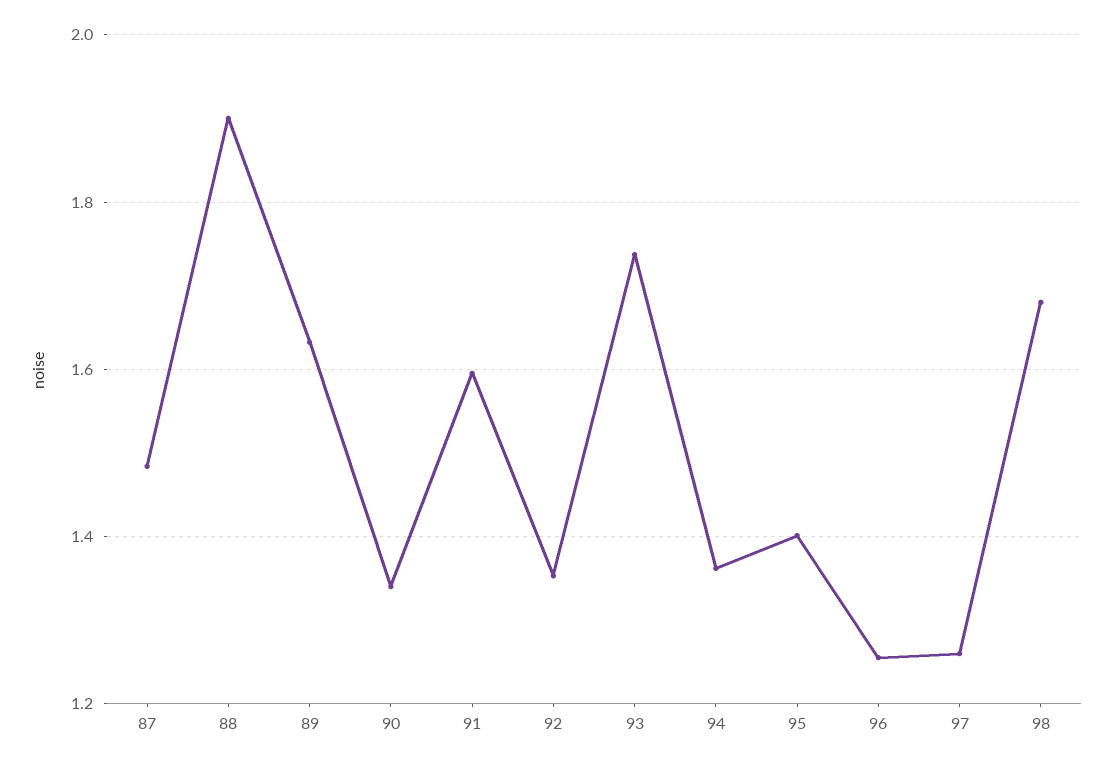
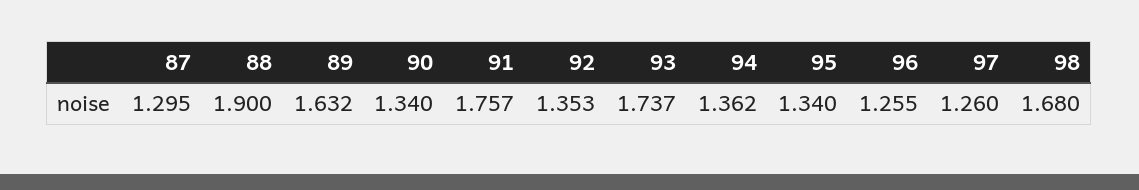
  {
-   "87": 1.48,
+   "87": 1.295,
    "88": 1.9,
    "89": 1.632,
    "90": 1.34,
-   "91": 1.6,
+   "91": 1.757,
    "92": 1.353,
    "93": 1.737,
    "94": 1.362,
-   "95": 1.4,
+   "95": 1.34,
    "96": 1.255,
    "97": 1.26,
    "98": 1.68
  }

